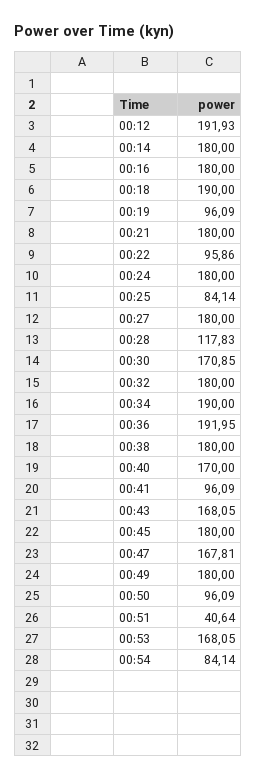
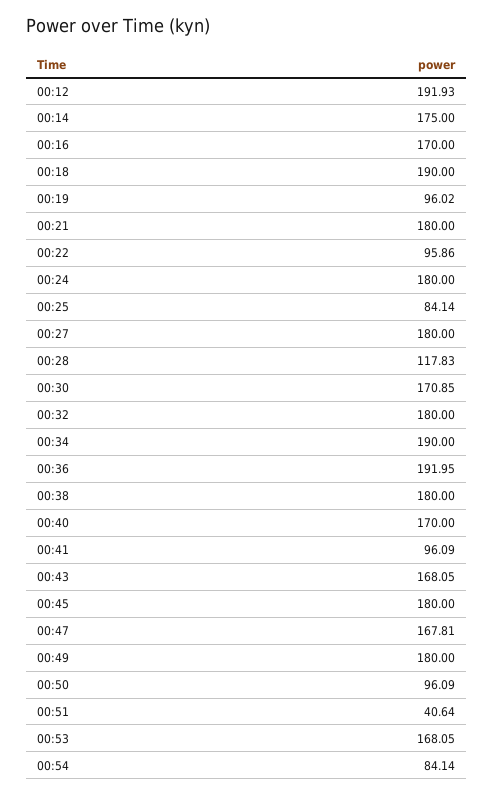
  {
    "00:12": 191.93,
-   "00:14": 180,
+   "00:14": 175,
-   "00:16": 180,
+   "00:16": 170,
    "00:18": 190,
-   "00:19": 96.09,
+   "00:19": 96.02,
    "00:21": 180,
    "00:22": 95.86,
    "00:24": 180,
    "00:25": 84.14,
    "00:27": 180,
    "00:28": 117.83,
    "00:30": 170.85,
    "00:32": 180,
    "00:34": 190,
    "00:36": 191.95,
    "00:38": 180,
    "00:40": 170,
    "00:41": 96.09,
    "00:43": 168.05,
    "00:45": 180,
    "00:47": 167.81,
    "00:49": 180,
    "00:50": 96.09,
    "00:51": 40.64,
    "00:53": 168.05,
    "00:54": 84.14
  }

